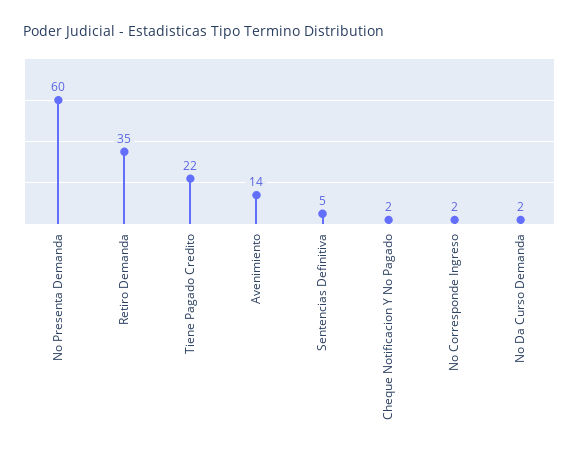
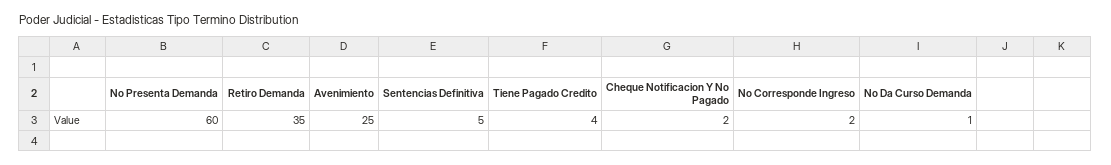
  {
    "No Presenta Demanda": 60,
    "Retiro Demanda": 35,
-   "Tiene Pagado Credito": 22,
+   "Tiene Pagado Credito": 4,
-   "Avenimiento": 14,
+   "Avenimiento": 25,
    "Sentencias Definitiva": 5,
    "Cheque Notificacion Y No Pagado": 2,
    "No Corresponde Ingreso": 2,
-   "No Da Curso Demanda": 2
+   "No Da Curso Demanda": 1
  }

